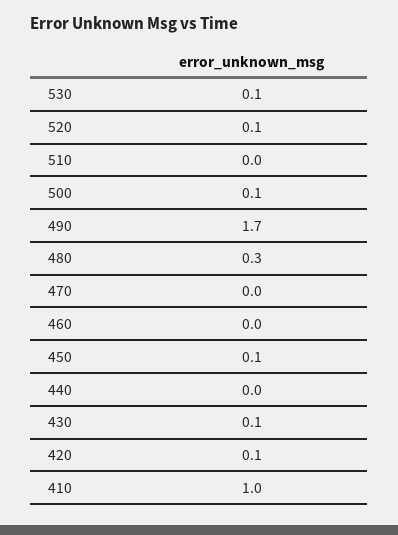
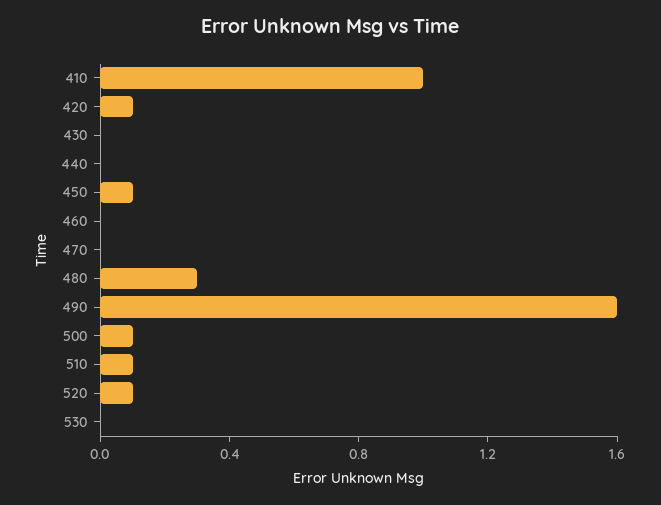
  {
-   "530": 0.1,
+   "530": 0,
    "520": 0.1,
-   "510": 0,
+   "510": 0.1,
    "500": 0.1,
-   "490": 1.7,
+   "490": 1.6,
    "480": 0.3,
    "470": 0,
    "460": 0,
    "450": 0.1,
    "440": 0,
-   "430": 0.1,
+   "430": 0,
    "420": 0.1,
    "410": 1
  }

